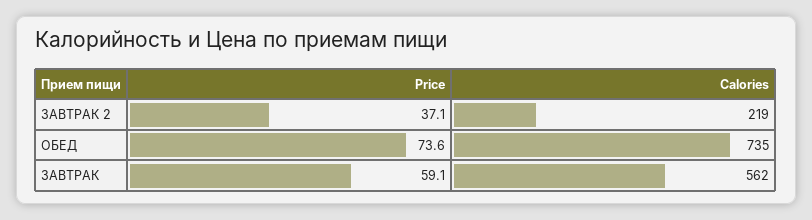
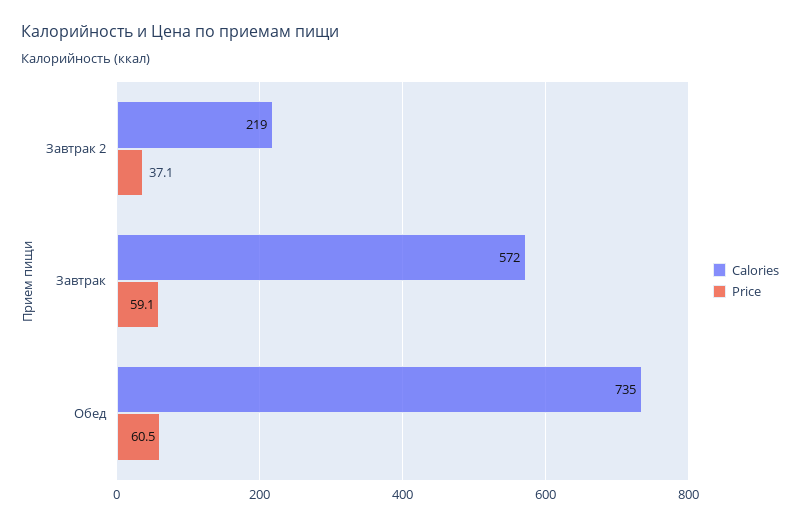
  {
    "Price": {
      "ЗАВТРАК 2": 37.1,
-     "ОБЕД": 73.6,
+     "ОБЕД": 60.5,
      "ЗАВТРАК": 59.1
    },
    "Calories": {
      "ЗАВТРАК 2": 219,
      "ОБЕД": 735,
-     "ЗАВТРАК": 562
+     "ЗАВТРАК": 572
    }
  }

